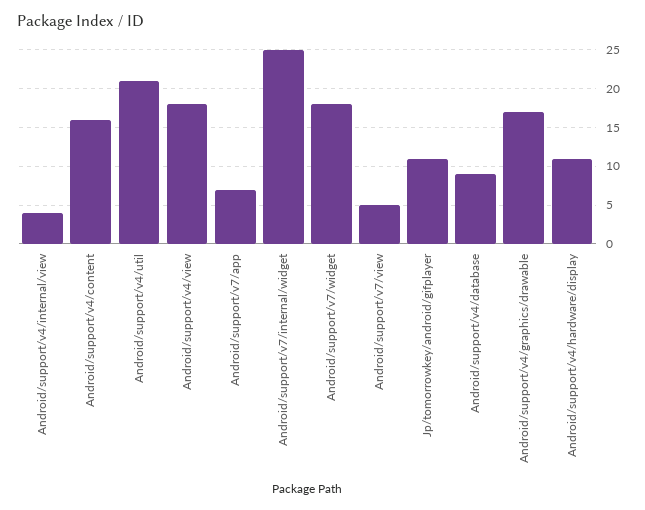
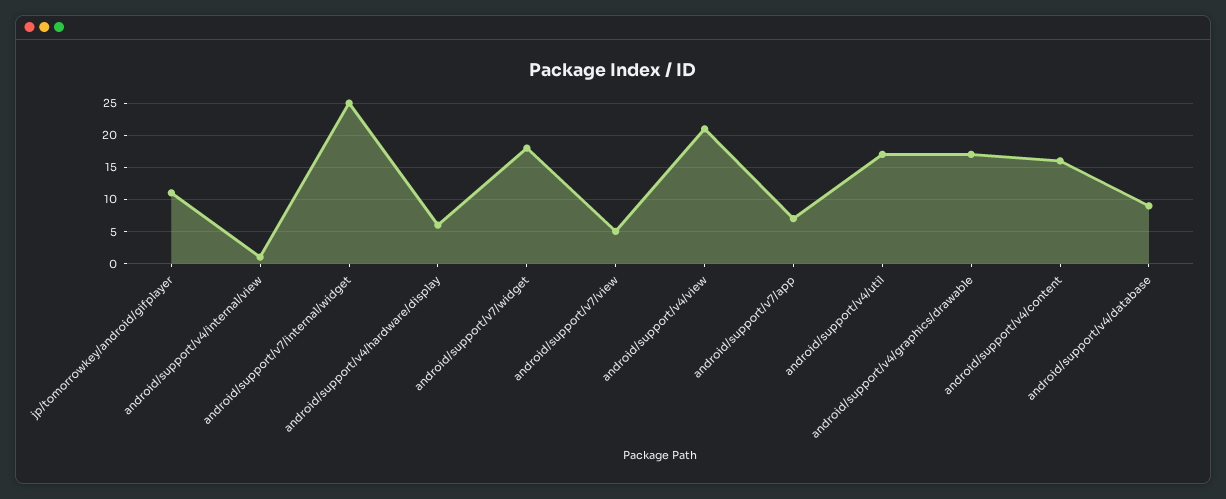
  {
-   "Android/support/v4/internal/view": 4,
+   "Android/support/v4/internal/view": 1,
    "Android/support/v4/content": 16,
-   "Android/support/v4/util": 21,
+   "Android/support/v4/util": 17,
-   "Android/support/v4/view": 18,
+   "Android/support/v4/view": 21,
    "Android/support/v7/app": 7,
    "Android/support/v7/internal/widget": 25,
    "Android/support/v7/widget": 18,
    "Android/support/v7/view": 5,
    "Jp/tomorrowkey/android/gifplayer": 11,
    "Android/support/v4/database": 9,
    "Android/support/v4/graphics/drawable": 17,
-   "Android/support/v4/hardware/display": 11
+   "Android/support/v4/hardware/display": 6
  }

